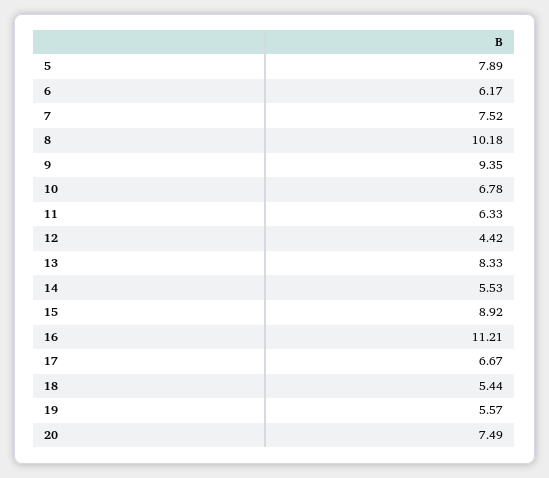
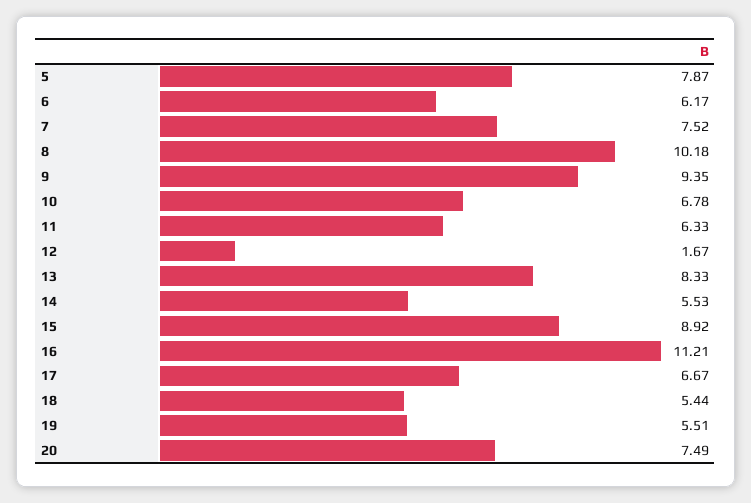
  {
-   "5": 7.89,
+   "5": 7.87,
    "6": 6.17,
    "7": 7.52,
    "8": 10.18,
    "9": 9.35,
    "10": 6.78,
    "11": 6.33,
-   "12": 4.42,
+   "12": 1.67,
    "13": 8.33,
    "14": 5.53,
    "15": 8.92,
    "16": 11.21,
    "17": 6.67,
    "18": 5.44,
-   "19": 5.57,
+   "19": 5.51,
    "20": 7.49
  }

